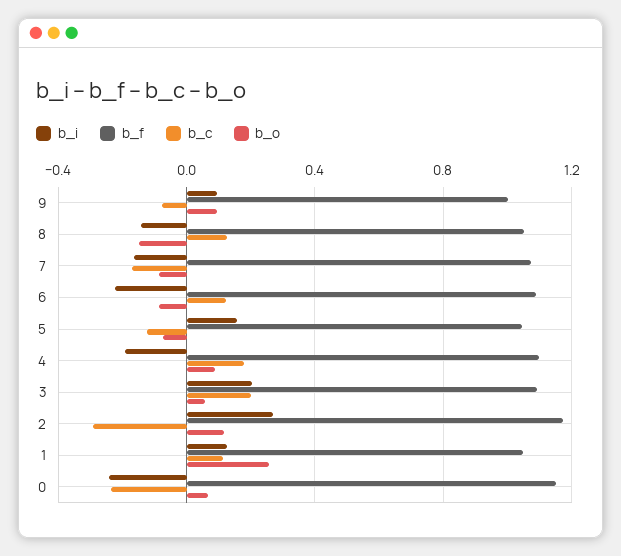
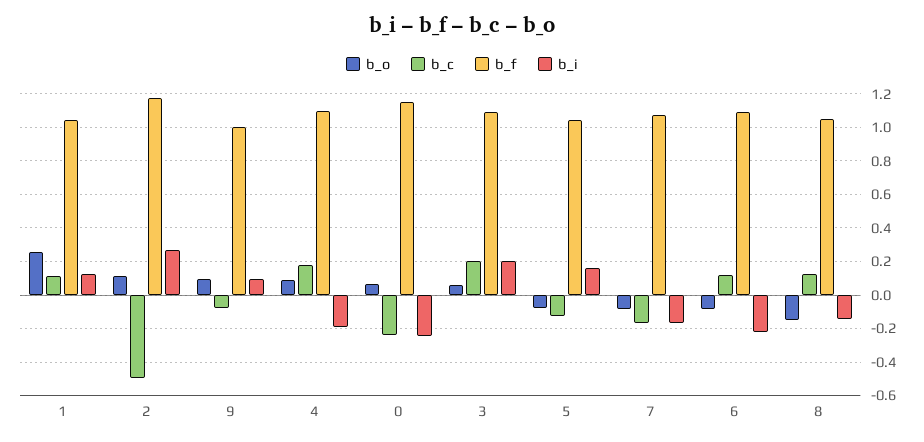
  {
    "b_i": {
      "9": 0.1,
      "8": -0.15,
      "7": -0.15,
      "6": -0.2,
      "5": 0.15,
      "4": -0.2,
      "3": 0.2,
      "2": 0.25,
      "1": 0.1,
      "0": -0.25
    },
    "b_f": {
      "9": 1,
      "8": 1.05,
      "7": 1.05,
      "6": 1.1,
      "5": 1.05,
      "4": 1.1,
      "3": 1.1,
      "2": 1.15,
      "1": 1.05,
      "0": 1.15
    },
    "b_c": {
      "9": -0.1,
      "8": 0.15,
      "7": -0.15,
      "6": 0.1,
      "5": -0.1,
      "4": 0.2,
      "3": 0.2,
-     "2": -0.3,
+     "2": -0.5,
      "1": 0.1,
      "0": -0.25
    },
    "b_o": {
      "9": 0.1,
      "8": -0.15,
      "7": -0.1,
      "6": -0.1,
      "5": -0.05,
      "4": 0.1,
      "3": 0.05,
      "2": 0.1,
      "1": 0.25,
      "0": 0.05
    }
  }

